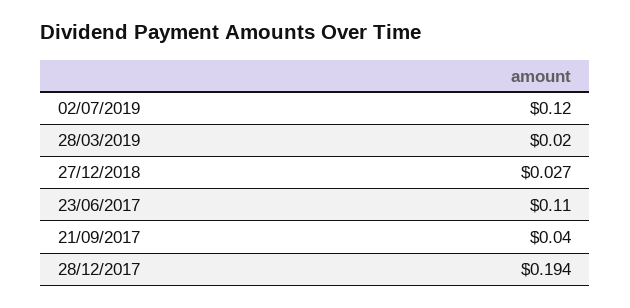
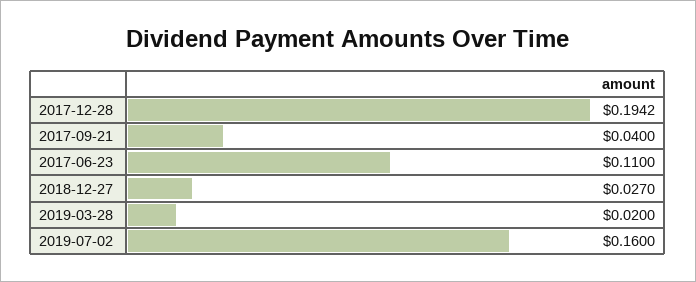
  {
-   "02/07/2019": 0.12,
+   "02/07/2019": 0.16,
    "28/03/2019": 0.02,
    "27/12/2018": 0.027,
    "23/06/2017": 0.11,
    "21/09/2017": 0.04,
    "28/12/2017": 0.1942
  }

